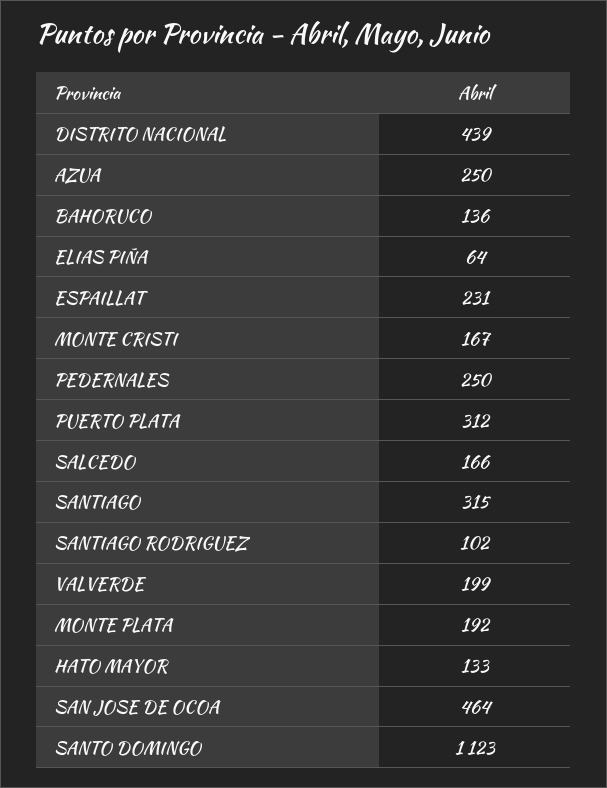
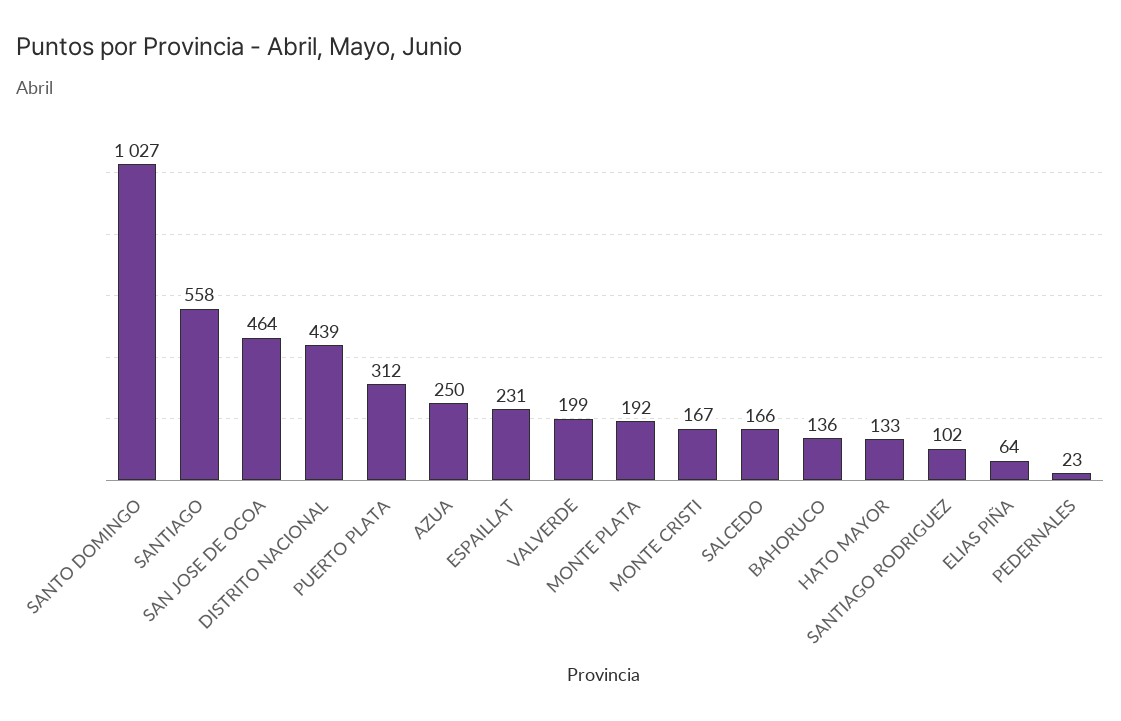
  {
    "DISTRITO NACIONAL": 439,
    "AZUA": 250,
    "BAHORUCO": 136,
    "ELIAS PIÑA": 64,
    "ESPAILLAT": 231,
    "MONTE CRISTI": 167,
-   "PEDERNALES": 250,
+   "PEDERNALES": 23,
    "PUERTO PLATA": 312,
    "SALCEDO": 166,
-   "SANTIAGO": 315,
+   "SANTIAGO": 558,
    "SANTIAGO RODRIGUEZ": 102,
    "VALVERDE": 199,
    "MONTE PLATA": 192,
    "HATO MAYOR": 133,
    "SAN JOSE DE OCOA": 464,
-   "SANTO DOMINGO": 1123
+   "SANTO DOMINGO": 1027
  }

